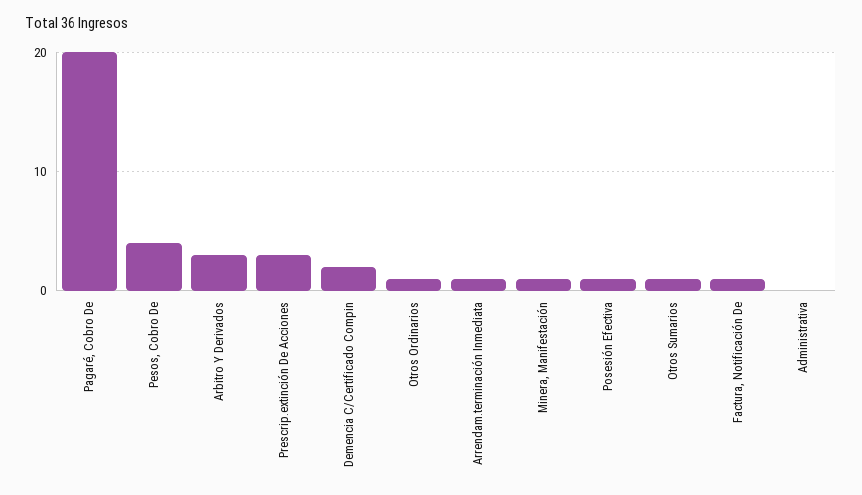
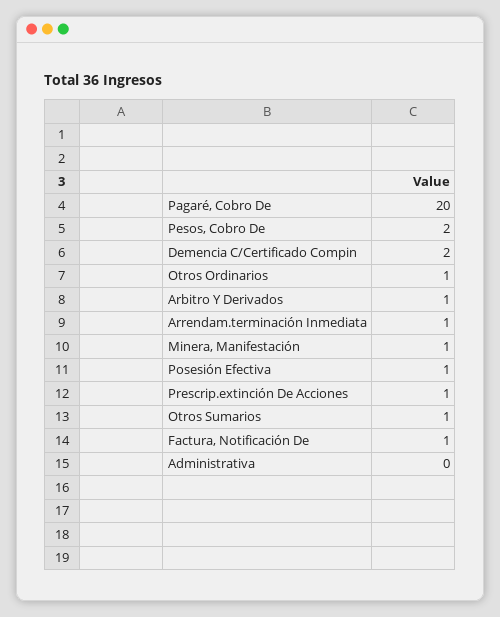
  {
    "Pagaré, Cobro De": 20,
-   "Pesos, Cobro De": 4,
+   "Pesos, Cobro De": 2,
-   "Arbitro Y Derivados": 3,
+   "Arbitro Y Derivados": 1,
-   "Prescrip.extinción De Acciones": 3,
+   "Prescrip.extinción De Acciones": 1,
    "Demencia C/Certificado Compin": 2,
    "Otros Ordinarios": 1,
    "Arrendam.terminación Inmediata": 1,
    "Minera, Manifestación": 1,
    "Posesión Efectiva": 1,
    "Otros Sumarios": 1,
    "Factura, Notificación De": 1,
    "Administrativa": 0
  }

